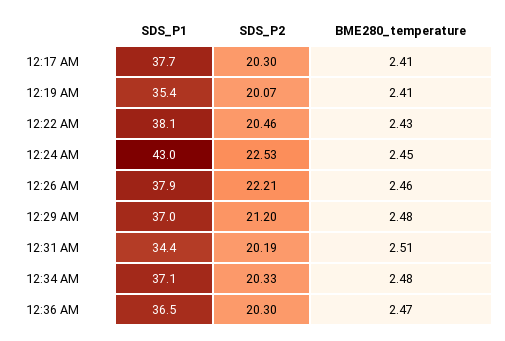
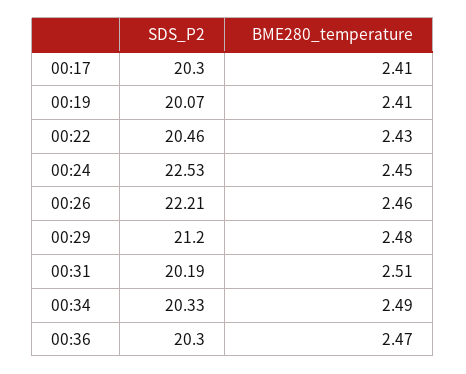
  {
-   "SDS_P1": {
-     "12:17 AM": 37.7,
-     "12:19 AM": 35.4,
-     "12:22 AM": 38.1,
-     "12:24 AM": 43,
-     "12:26 AM": 37.9,
-     "12:29 AM": 37,
-     "12:31 AM": 34.4,
-     "12:34 AM": 37.1,
-     "12:36 AM": 36.5
-   },
    "SDS_P2": {
      "12:17 AM": 20.3,
      "12:19 AM": 20.07,
      "12:22 AM": 20.46,
      "12:24 AM": 22.53,
      "12:26 AM": 22.21,
      "12:29 AM": 21.2,
      "12:31 AM": 20.19,
      "12:34 AM": 20.33,
      "12:36 AM": 20.3
    },
    "BME280_temperature": {
      "12:17 AM": 2.41,
      "12:19 AM": 2.41,
      "12:22 AM": 2.43,
      "12:24 AM": 2.45,
      "12:26 AM": 2.46,
      "12:29 AM": 2.48,
      "12:31 AM": 2.51,
-     "12:34 AM": 2.48,
+     "12:34 AM": 2.49,
      "12:36 AM": 2.47
    }
  }

